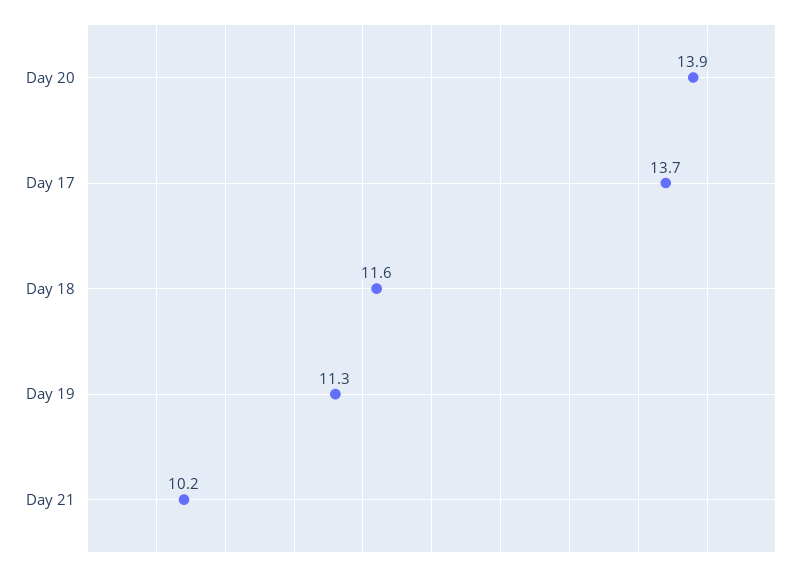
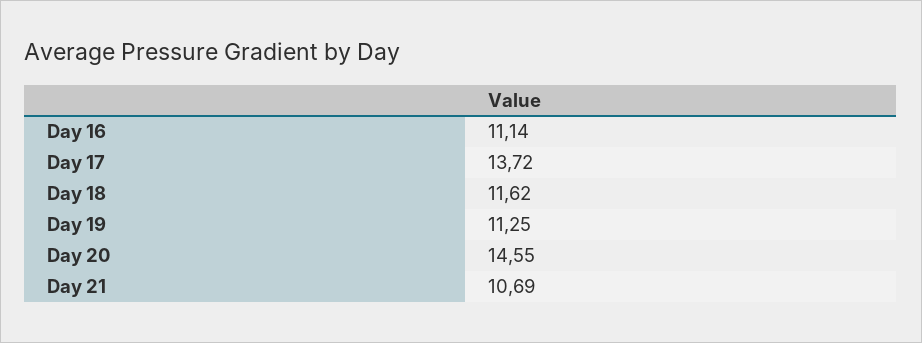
  {
-   "Day 20": 13.9,
+   "Day 20": 14.55,
    "Day 17": 13.72,
    "Day 18": 11.62,
    "Day 19": 11.25,
-   "Day 21": 10.2
+   "Day 21": 10.69,
+   "Day 16": 11.14
  }

